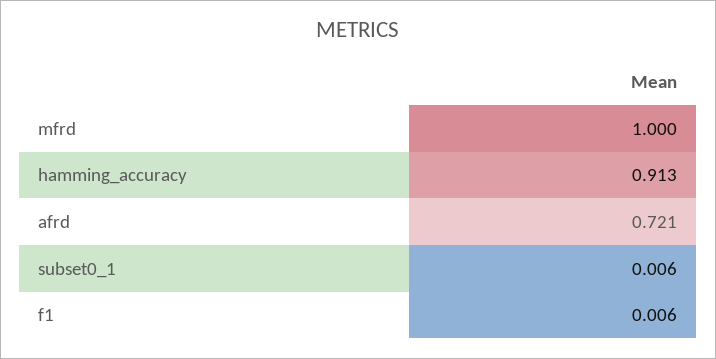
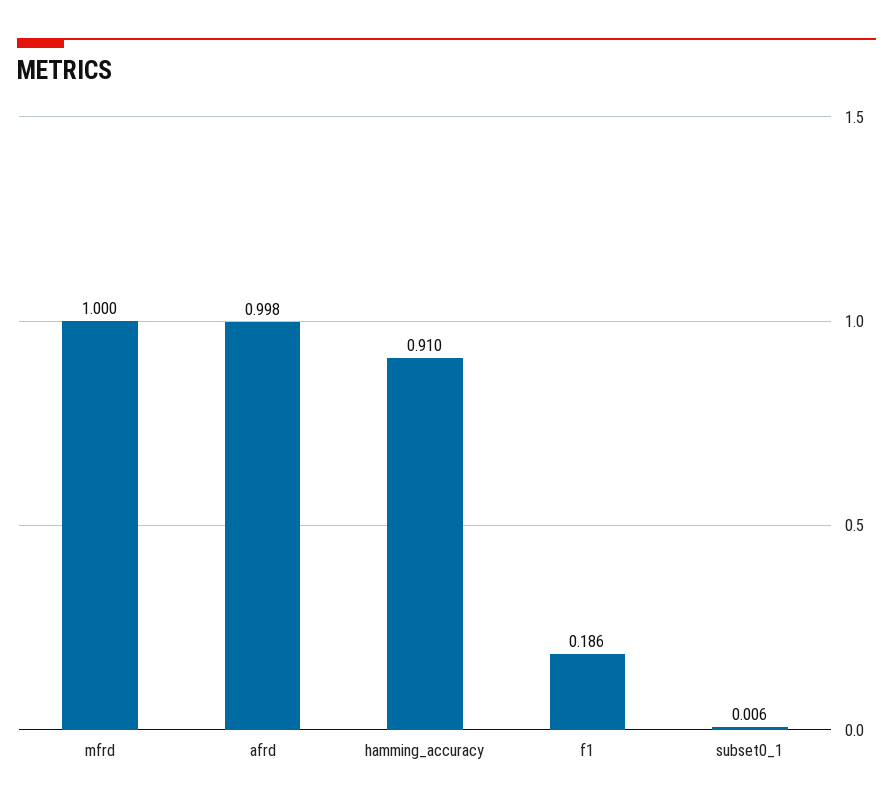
  {
    "mfrd": 1,
-   "hamming_accuracy": 0.913,
+   "hamming_accuracy": 0.91,
-   "afrd": 0.721,
+   "afrd": 0.998,
    "subset0_1": 0.006,
-   "f1": 0.006
+   "f1": 0.186
  }

